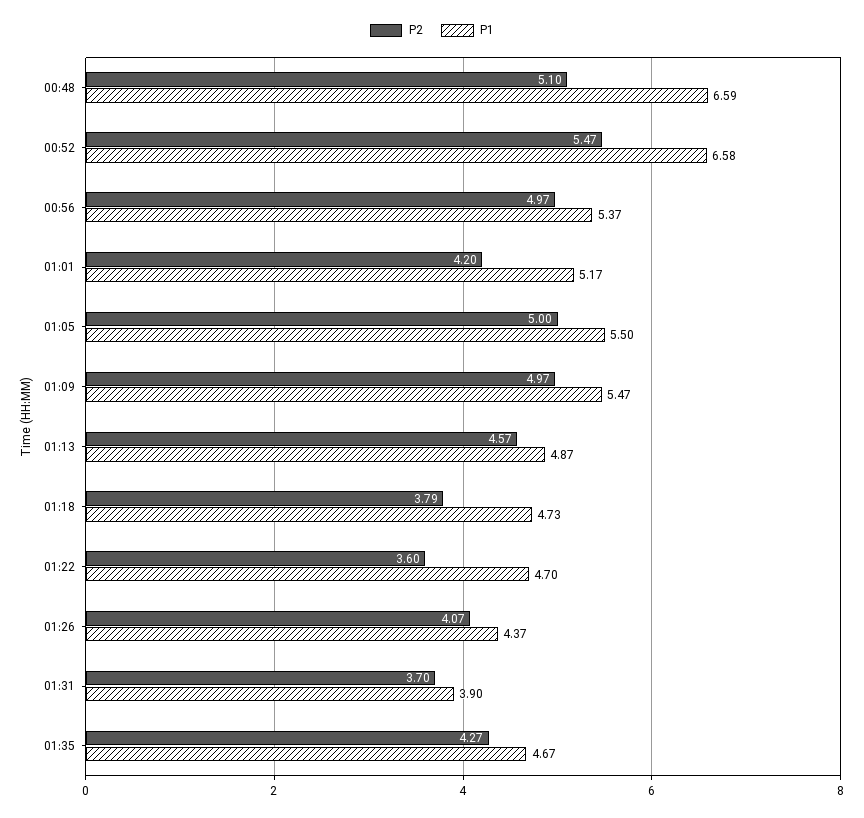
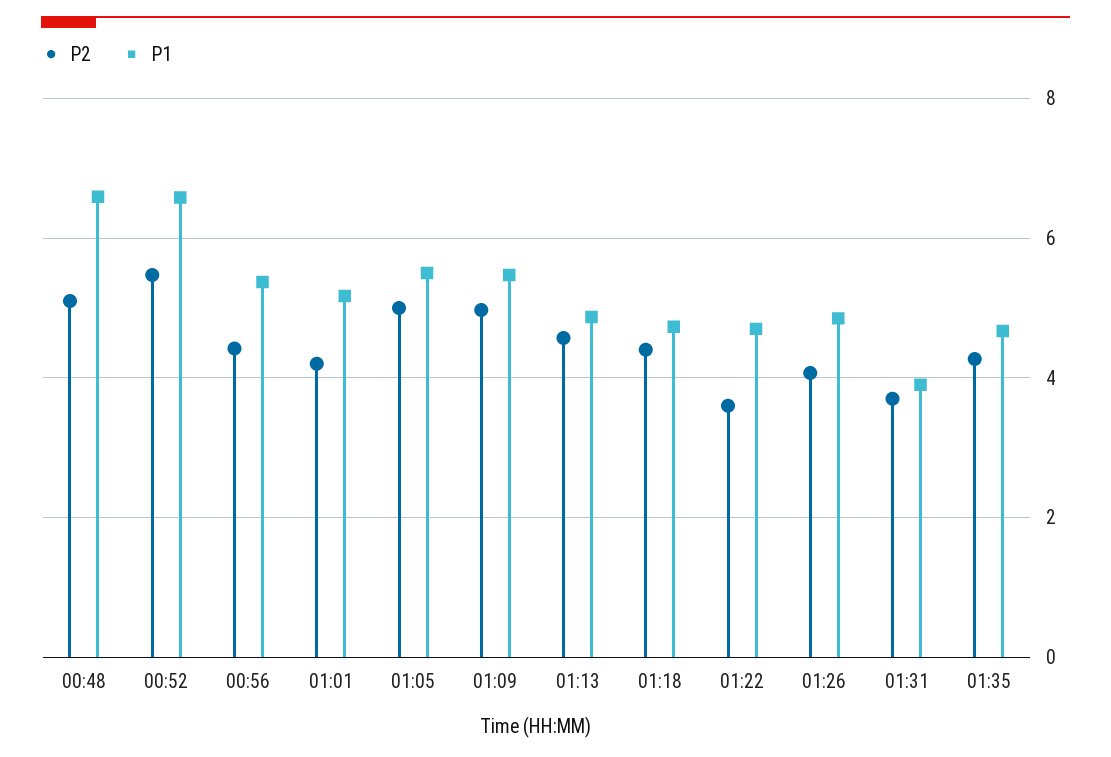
  {
    "P2": {
      "00:48": 5.1,
      "00:52": 5.47,
-     "00:56": 4.97,
+     "00:56": 4.4,
      "01:01": 4.2,
      "01:05": 5,
      "01:09": 4.97,
      "01:13": 4.57,
-     "01:18": 3.79,
+     "01:18": 4.4,
      "01:22": 3.6,
      "01:26": 4.07,
      "01:31": 3.7,
      "01:35": 4.27
    },
    "P1": {
      "00:48": 6.59,
      "00:52": 6.58,
      "00:56": 5.37,
      "01:01": 5.17,
      "01:05": 5.5,
      "01:09": 5.47,
      "01:13": 4.87,
      "01:18": 4.73,
      "01:22": 4.7,
-     "01:26": 4.37,
+     "01:26": 4.8,
      "01:31": 3.9,
      "01:35": 4.67
    }
  }

